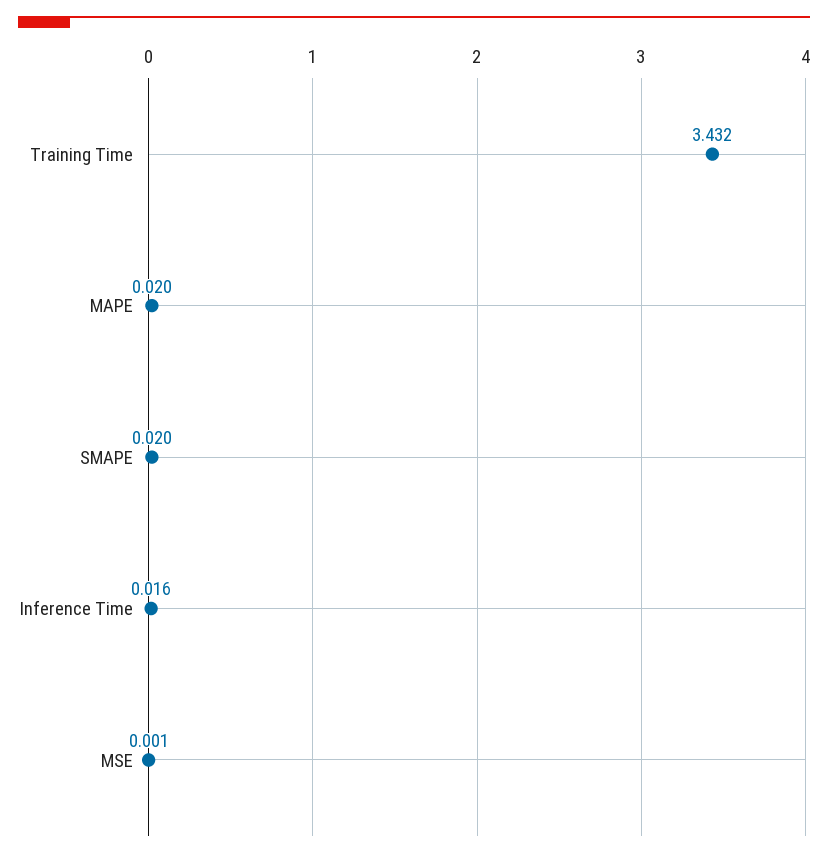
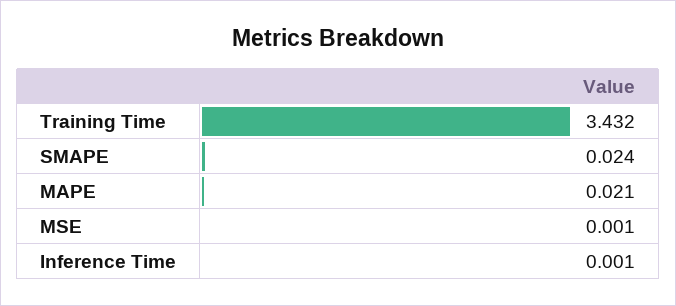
  {
    "Training Time": 3.432,
-   "MAPE": 0.02,
+   "MAPE": 0.021,
-   "SMAPE": 0.02,
+   "SMAPE": 0.024,
-   "Inference Time": 0.016,
+   "Inference Time": 0.001,
    "MSE": 0.001
  }

